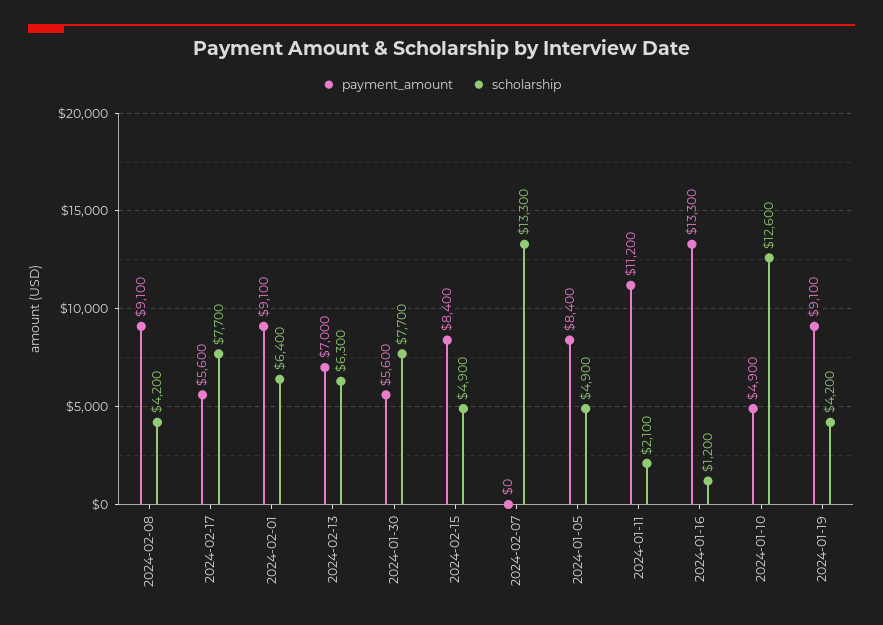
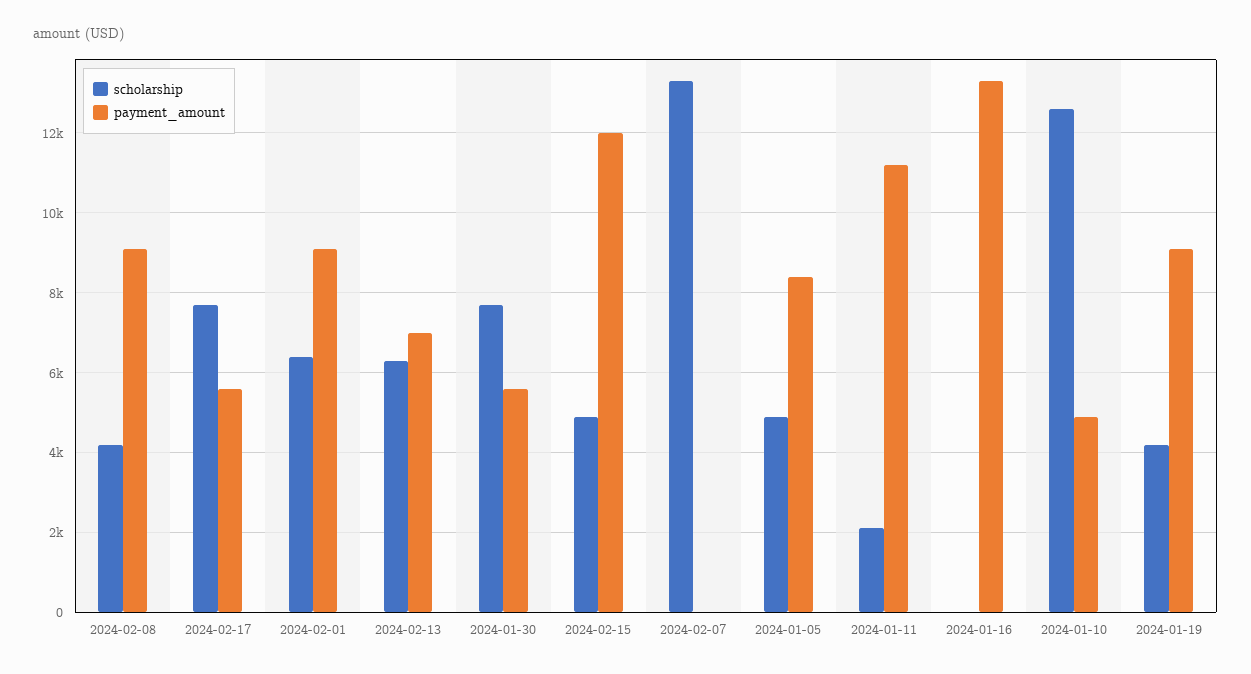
  {
    "payment_amount": {
      "2024-02-08": 9100,
      "2024-02-17": 5600,
      "2024-02-01": 9100,
      "2024-02-13": 7000,
      "2024-01-30": 5600,
-     "2024-02-15": 8400,
+     "2024-02-15": 12000,
      "2024-02-07": 0,
      "2024-01-05": 8400,
      "2024-01-11": 11200,
      "2024-01-16": 13300,
      "2024-01-10": 4900,
      "2024-01-19": 9100
    },
    "scholarship": {
      "2024-02-08": 4200,
      "2024-02-17": 7700,
      "2024-02-01": 6400,
      "2024-02-13": 6300,
      "2024-01-30": 7700,
      "2024-02-15": 4900,
      "2024-02-07": 13300,
      "2024-01-05": 4900,
      "2024-01-11": 2100,
-     "2024-01-16": 1200,
+     "2024-01-16": 0,
      "2024-01-10": 12600,
      "2024-01-19": 4200
    }
  }

